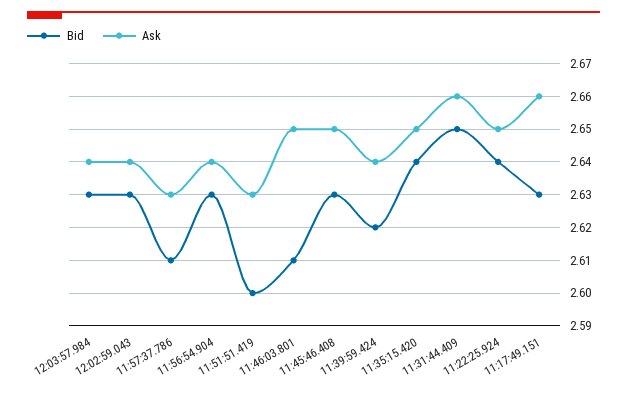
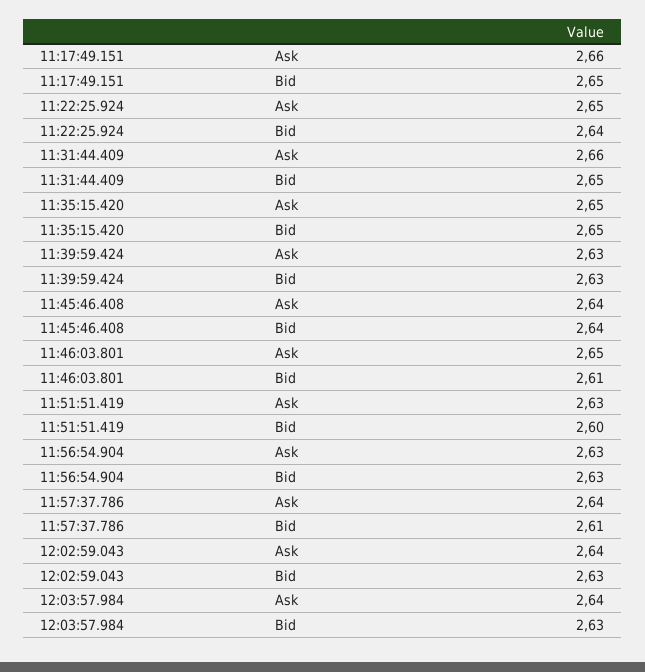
  {
    "Bid": {
      "12:03:57.984": 2.63,
      "12:02:59.043": 2.63,
      "11:57:37.786": 2.61,
      "11:56:54.904": 2.63,
      "11:51:51.419": 2.6,
      "11:46:03.801": 2.61,
-     "11:45:46.408": 2.63,
+     "11:45:46.408": 2.64,
-     "11:39:59.424": 2.62,
+     "11:39:59.424": 2.63,
-     "11:35:15.420": 2.64,
+     "11:35:15.420": 2.65,
      "11:31:44.409": 2.65,
      "11:22:25.924": 2.64,
-     "11:17:49.151": 2.63
+     "11:17:49.151": 2.65
    },
    "Ask": {
      "12:03:57.984": 2.64,
      "12:02:59.043": 2.64,
-     "11:57:37.786": 2.63,
+     "11:57:37.786": 2.64,
-     "11:56:54.904": 2.64,
+     "11:56:54.904": 2.63,
      "11:51:51.419": 2.63,
      "11:46:03.801": 2.65,
-     "11:45:46.408": 2.65,
+     "11:45:46.408": 2.64,
-     "11:39:59.424": 2.64,
+     "11:39:59.424": 2.63,
      "11:35:15.420": 2.65,
      "11:31:44.409": 2.66,
      "11:22:25.924": 2.65,
      "11:17:49.151": 2.66
    }
  }

